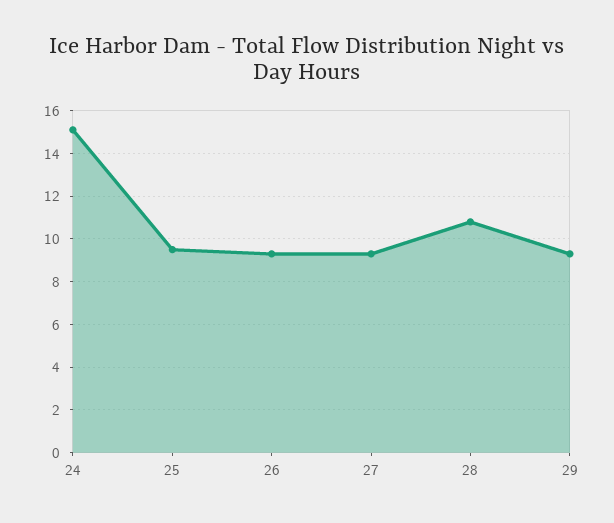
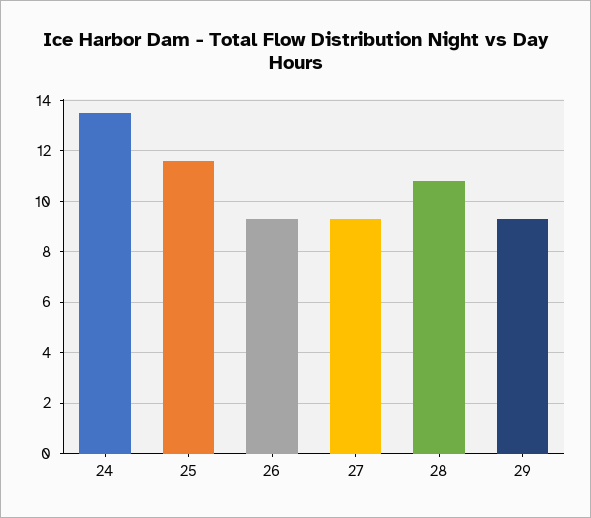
  {
-   "24": 15,
+   "24": 13.5,
-   "25": 9.5,
+   "25": 11.5,
    "26": 9.5,
    "27": 9.5,
    "28": 11,
    "29": 9.5
  }

